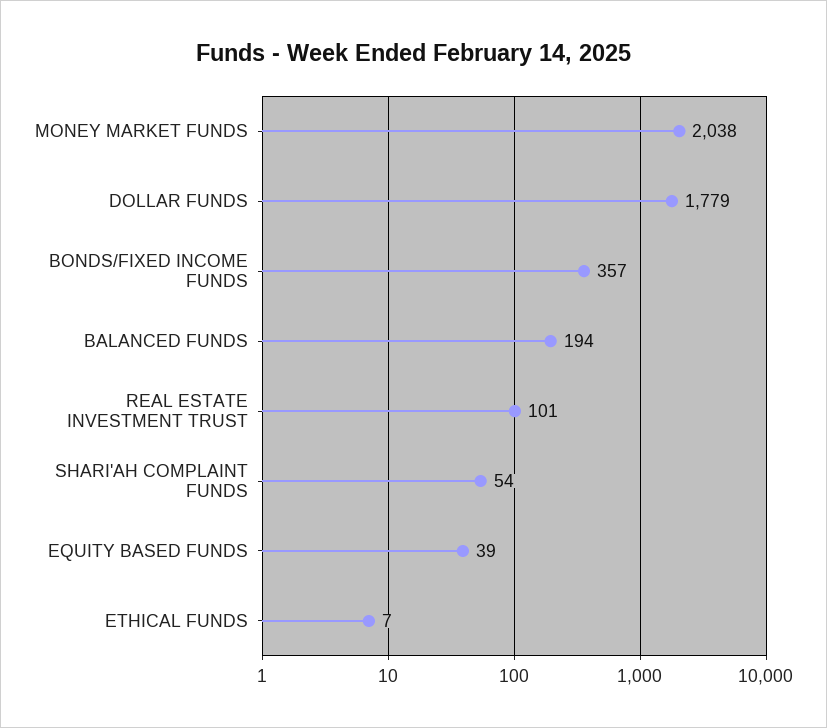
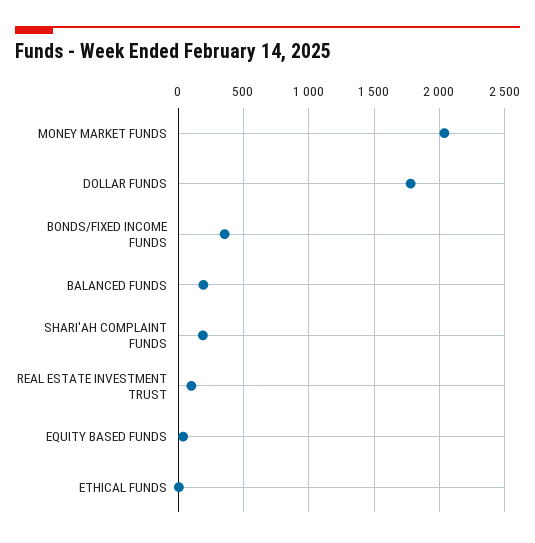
  {
    "MONEY MARKET FUNDS": 2038,
    "DOLLAR FUNDS": 1779,
    "BONDS/FIXED INCOME FUNDS": 357,
    "BALANCED FUNDS": 194,
    "REAL ESTATE INVESTMENT TRUST": 101,
-   "SHARI'AH COMPLAINT FUNDS": 54,
+   "SHARI'AH COMPLAINT FUNDS": 200,
    "EQUITY BASED FUNDS": 39,
    "ETHICAL FUNDS": 7
  }

